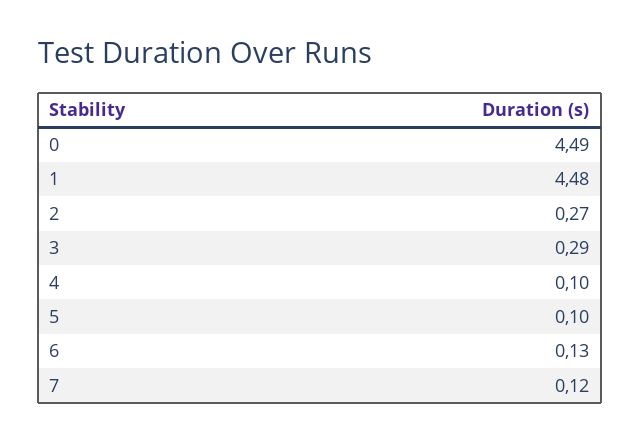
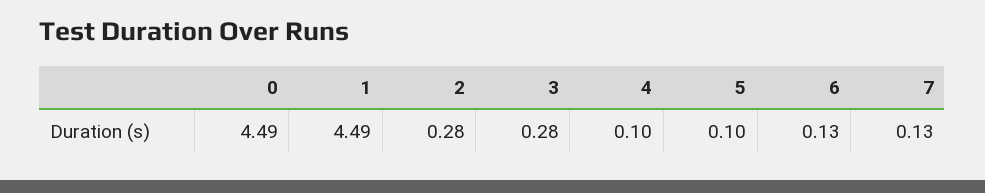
  {
    "0": 4.49,
-   "1": 4.48,
+   "1": 4.49,
-   "2": 0.27,
+   "2": 0.28,
-   "3": 0.29,
+   "3": 0.28,
    "4": 0.1,
    "5": 0.1,
    "6": 0.13,
-   "7": 0.12
+   "7": 0.13
  }

